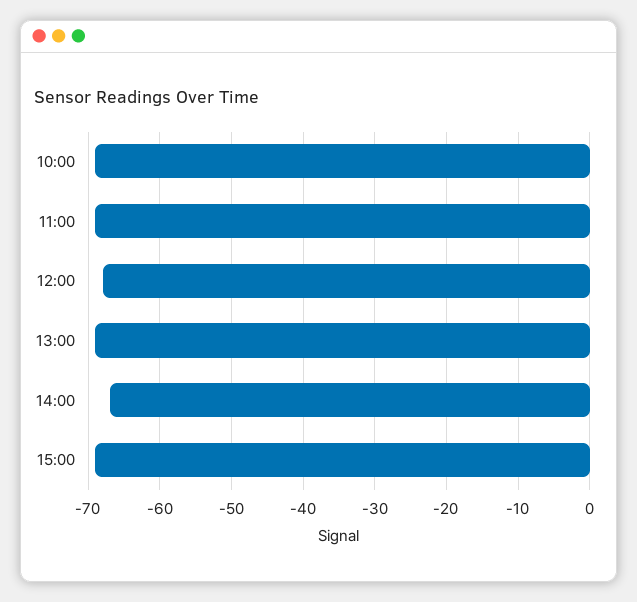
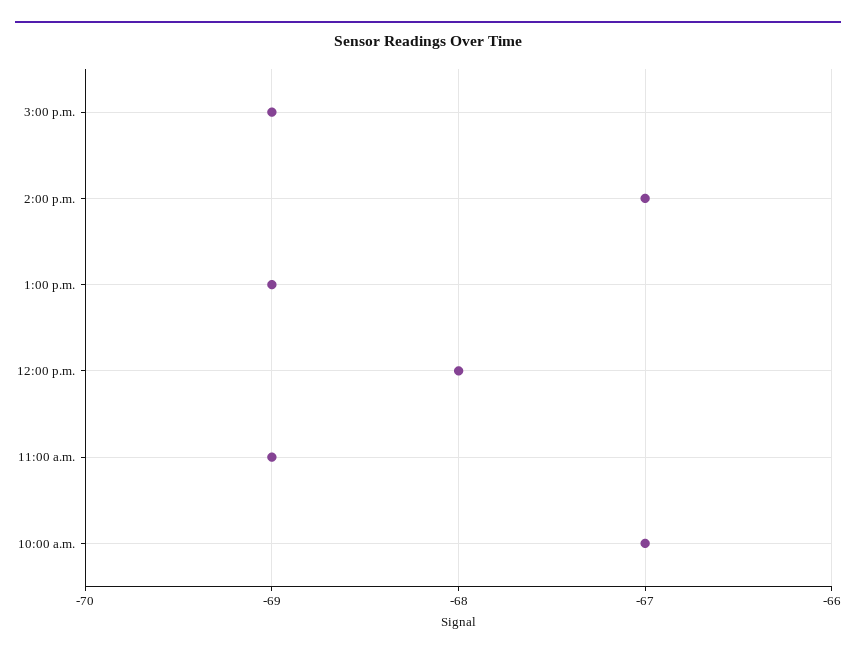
  {
-   "10:00": -69,
+   "10:00": -67,
    "11:00": -69,
    "12:00": -68,
    "13:00": -69,
    "14:00": -67,
    "15:00": -69
  }

